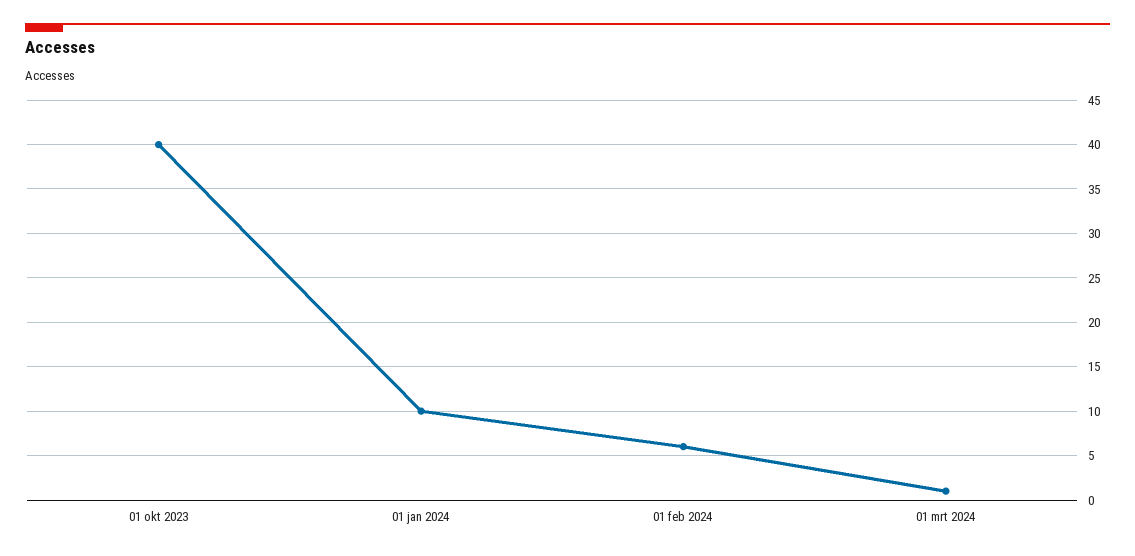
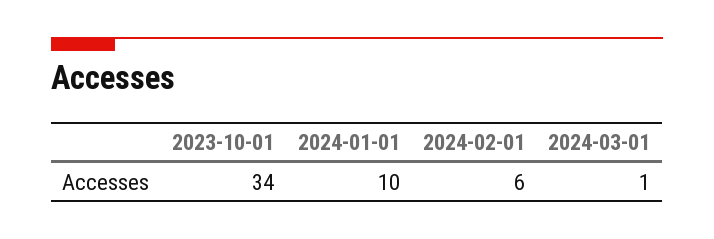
  {
-   "01 okt 2023": 40,
+   "01 okt 2023": 34,
    "01 jan 2024": 10,
    "01 feb 2024": 6,
    "01 mrt 2024": 1
  }

